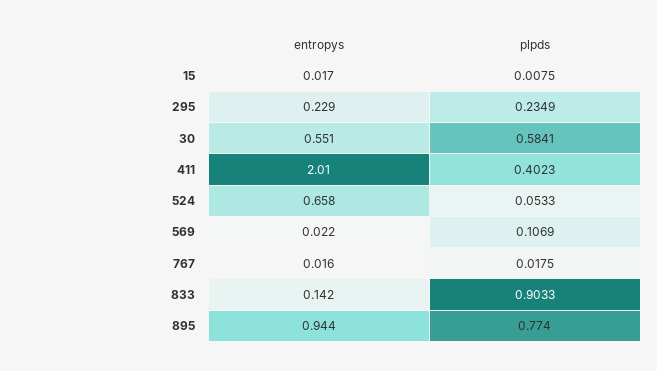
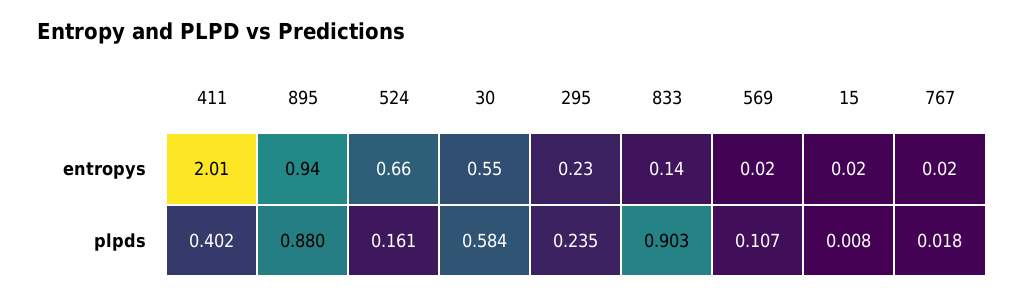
  {
    "entropys": {
      "15": 0.017,
      "295": 0.229,
      "30": 0.551,
      "411": 2.01,
      "524": 0.658,
      "569": 0.022,
      "767": 0.016,
      "833": 0.142,
      "895": 0.944
    },
    "plpds": {
      "15": 0.0075,
      "295": 0.2349,
      "30": 0.5841,
      "411": 0.4023,
-     "524": 0.0533,
+     "524": 0.161,
      "569": 0.1069,
      "767": 0.0175,
      "833": 0.9033,
-     "895": 0.774
+     "895": 0.88
    }
  }

